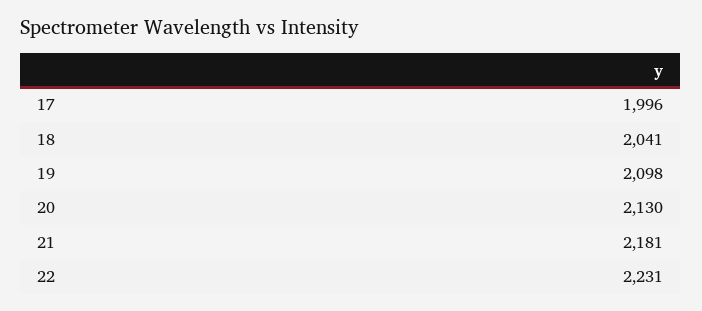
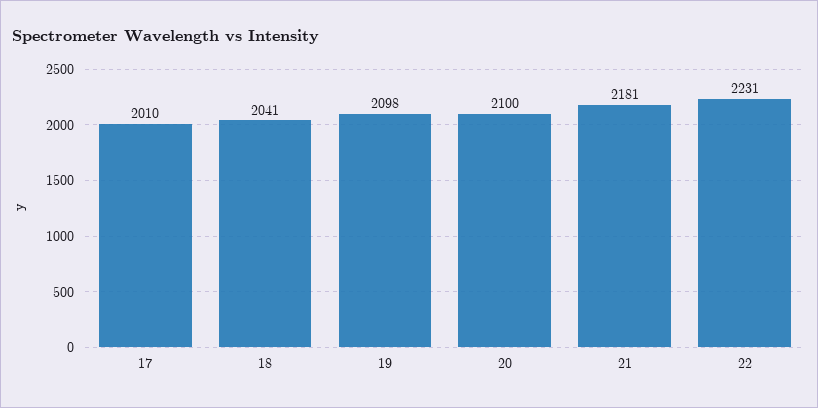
  {
-   "17": 1996,
+   "17": 2010,
    "18": 2041,
    "19": 2098,
-   "20": 2130,
+   "20": 2100,
    "21": 2181,
    "22": 2231
  }

